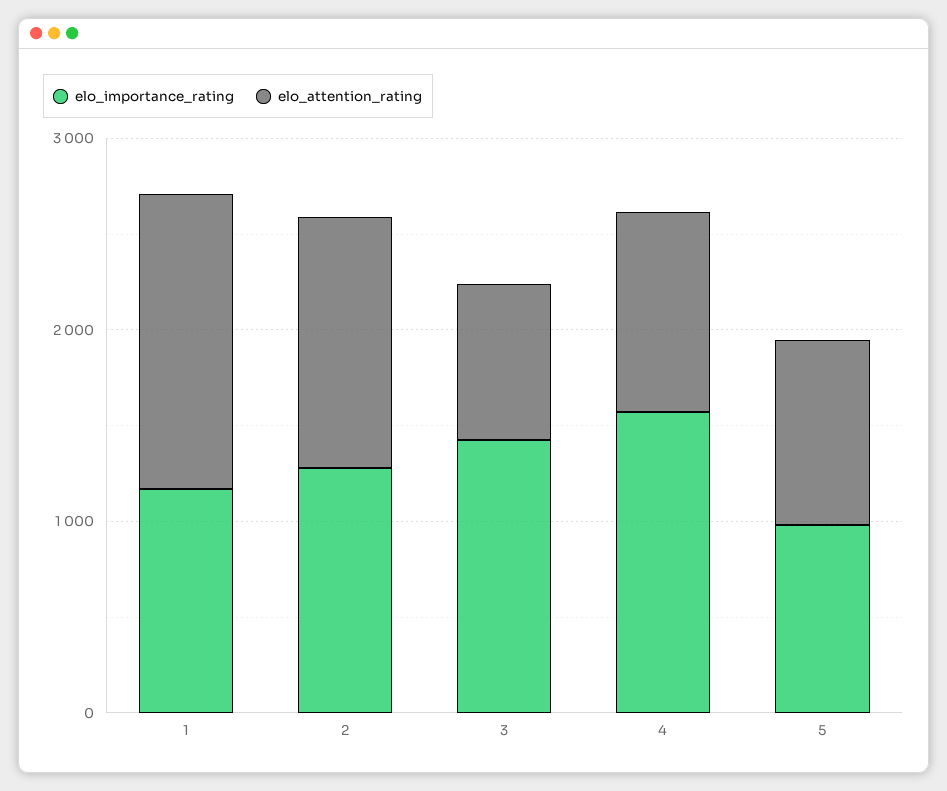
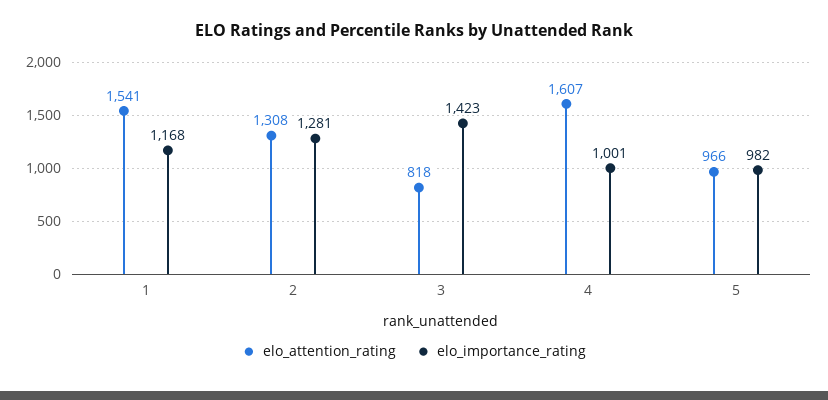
  {
    "elo_importance_rating": {
      "1": 1168,
      "2": 1281,
      "3": 1423,
-     "4": 1600,
+     "4": 1001,
      "5": 982
    },
    "elo_attention_rating": {
      "1": 1541,
      "2": 1308,
      "3": 818,
-     "4": 1000,
+     "4": 1607,
      "5": 966
    }
  }

